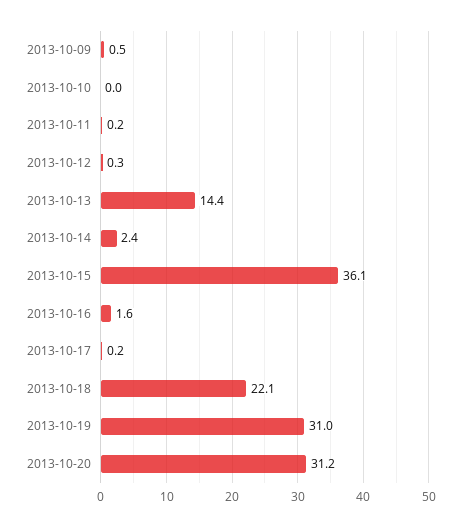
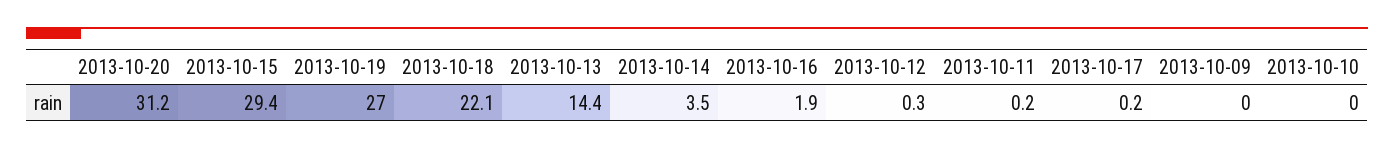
  {
-   "2013-10-09": 0.5,
+   "2013-10-09": 0,
    "2013-10-10": 0,
    "2013-10-11": 0.2,
    "2013-10-12": 0.3,
    "2013-10-13": 14.4,
-   "2013-10-14": 2.4,
+   "2013-10-14": 3.5,
-   "2013-10-15": 36.1,
+   "2013-10-15": 29.4,
-   "2013-10-16": 1.6,
+   "2013-10-16": 1.9,
    "2013-10-17": 0.2,
    "2013-10-18": 22.1,
-   "2013-10-19": 31,
+   "2013-10-19": 27,
    "2013-10-20": 31.2
  }

